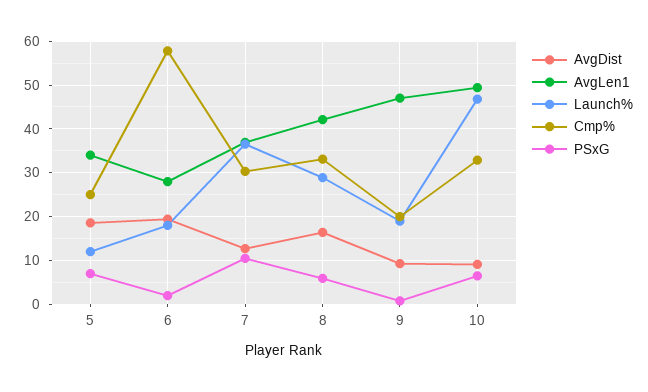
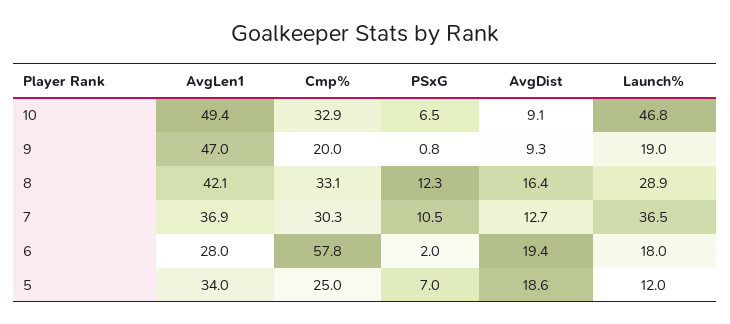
  {
    "AvgDist": {
      "5": 18.6,
      "6": 19.4,
      "7": 12.7,
      "8": 16.4,
      "9": 9.3,
      "10": 9.1
    },
    "AvgLen1": {
      "5": 34,
      "6": 28,
      "7": 36.9,
      "8": 42.1,
      "9": 47,
      "10": 49.4
    },
    "Launch%": {
      "5": 12,
      "6": 18,
      "7": 36.5,
      "8": 28.9,
      "9": 19,
      "10": 46.8
    },
    "Cmp%": {
      "5": 25,
      "6": 57.8,
      "7": 30.3,
      "8": 33.1,
      "9": 20,
      "10": 32.9
    },
    "PSxG": {
      "5": 7,
      "6": 2,
      "7": 10.5,
-     "8": 6,
+     "8": 12.3,
      "9": 0.8,
      "10": 6.5
    }
  }

